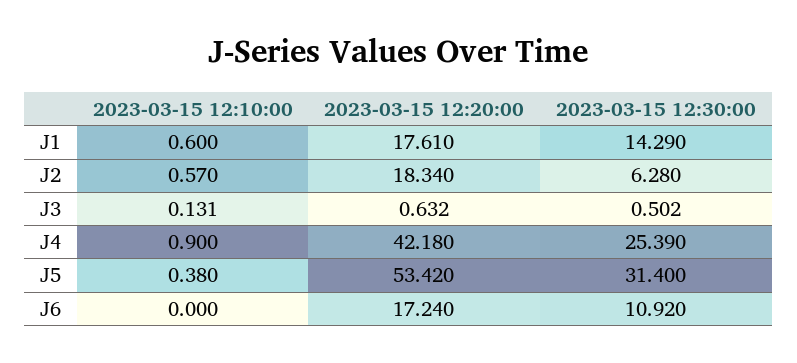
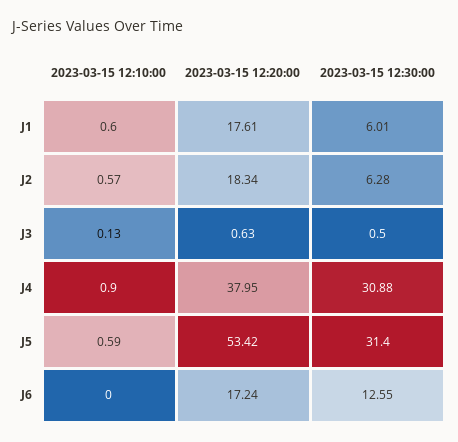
  {
    "2023-03-15 12:10:00": {
      "J1": 0.6,
      "J2": 0.57,
      "J3": 0.131,
      "J4": 0.9,
-     "J5": 0.38,
+     "J5": 0.59,
      "J6": 0
    },
    "2023-03-15 12:20:00": {
      "J1": 17.61,
      "J2": 18.34,
      "J3": 0.632,
-     "J4": 42.18,
+     "J4": 37.95,
      "J5": 53.42,
      "J6": 17.24
    },
    "2023-03-15 12:30:00": {
-     "J1": 14.29,
+     "J1": 6.01,
      "J2": 6.28,
      "J3": 0.502,
-     "J4": 25.39,
+     "J4": 30.88,
      "J5": 31.4,
-     "J6": 10.92
+     "J6": 12.55
    }
  }

